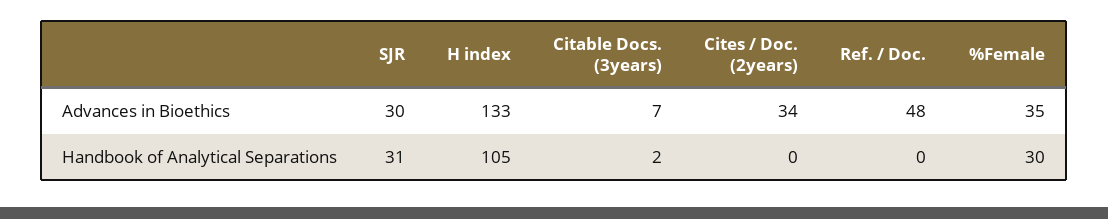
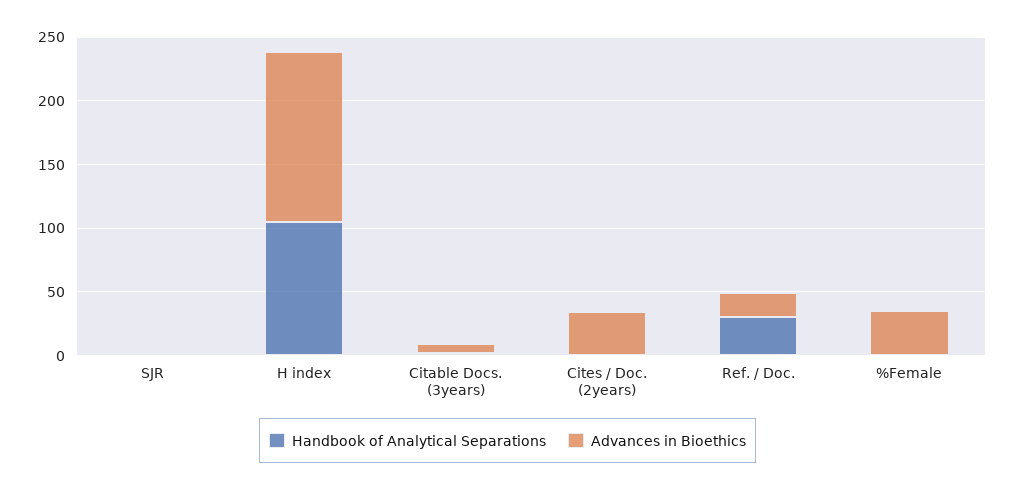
  {
    "Advances in Bioethics": {
-     "SJR": 30,
+     "SJR": 0,
      "H index": 133,
      "Citable Docs. (3years)": 7,
      "Cites / Doc. (2years)": 34,
-     "Ref. / Doc.": 48,
+     "Ref. / Doc.": 20,
      "%Female": 35
    },
    "Handbook of Analytical Separations": {
-     "SJR": 31,
+     "SJR": 0,
      "H index": 105,
      "Citable Docs. (3years)": 2,
      "Cites / Doc. (2years)": 0,
-     "Ref. / Doc.": 0,
+     "Ref. / Doc.": 30,
-     "%Female": 30
+     "%Female": 0
    }
  }

